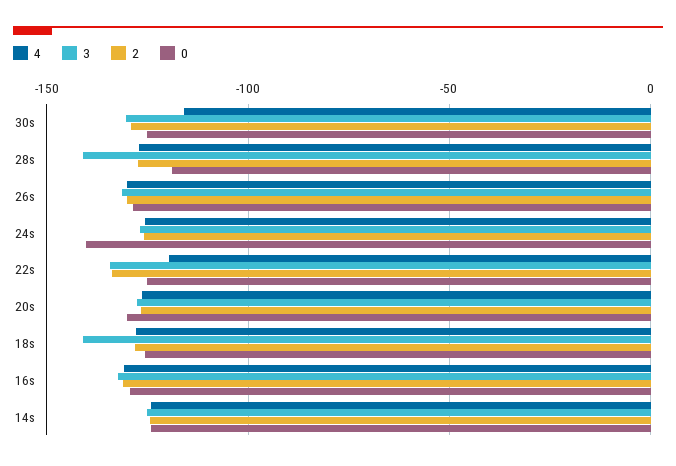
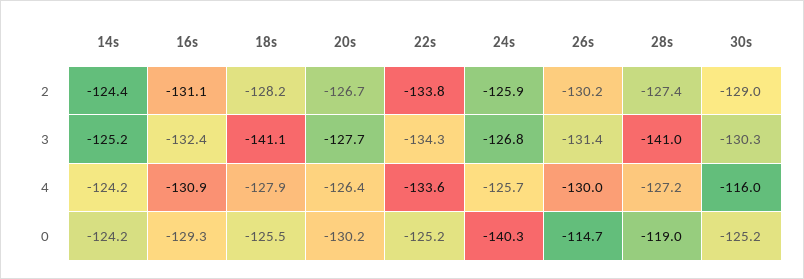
  {
    "4": {
      "30s": -116,
      "28s": -127.2,
      "26s": -130,
      "24s": -125.7,
-     "22s": -120,
+     "22s": -133.6,
      "20s": -126.4,
      "18s": -127.9,
      "16s": -130.9,
      "14s": -124.2
    },
    "3": {
      "30s": -130.3,
      "28s": -141,
      "26s": -131.4,
      "24s": -126.8,
      "22s": -134.3,
      "20s": -127.7,
      "18s": -141.1,
      "16s": -132.4,
      "14s": -125.2
    },
    "2": {
      "30s": -129,
      "28s": -127.4,
      "26s": -130.2,
      "24s": -125.9,
      "22s": -133.8,
      "20s": -126.7,
      "18s": -128.2,
      "16s": -131.1,
      "14s": -124.4
    },
    "0": {
      "30s": -125.2,
      "28s": -119,
-     "26s": -130,
+     "26s": -114.7,
      "24s": -140.3,
      "22s": -125.2,
      "20s": -130.2,
      "18s": -125.5,
      "16s": -129.3,
      "14s": -124.2
    }
  }

